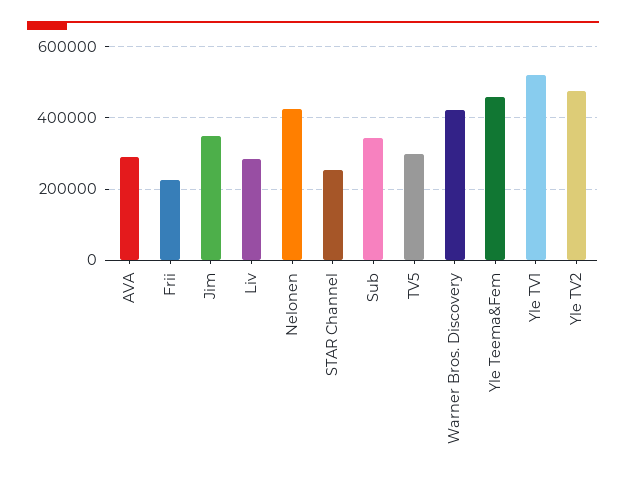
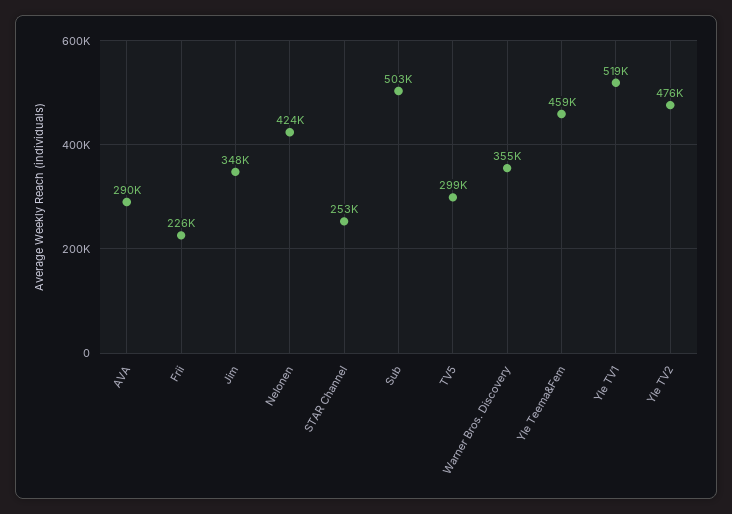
  {
    "AVA": 290000,
    "Frii": 226000,
    "Jim": 348000,
-   "Liv": 280000,
    "Nelonen": 424000,
    "STAR Channel": 253000,
-   "Sub": 340000,
+   "Sub": 503000,
    "TV5": 299000,
-   "Warner Bros. Discovery": 420000,
+   "Warner Bros. Discovery": 355000,
    "Yle Teema&Fem": 459000,
    "Yle TV1": 519000,
    "Yle TV2": 476000
  }

